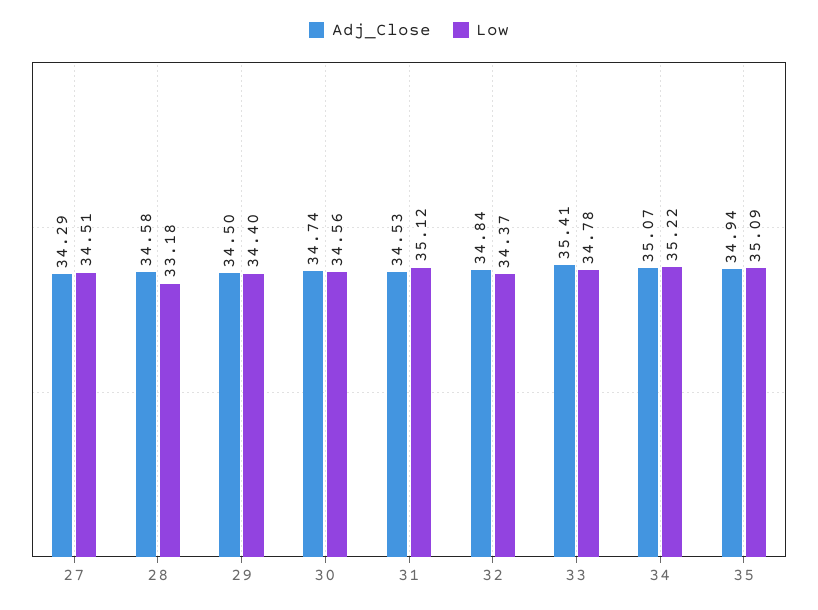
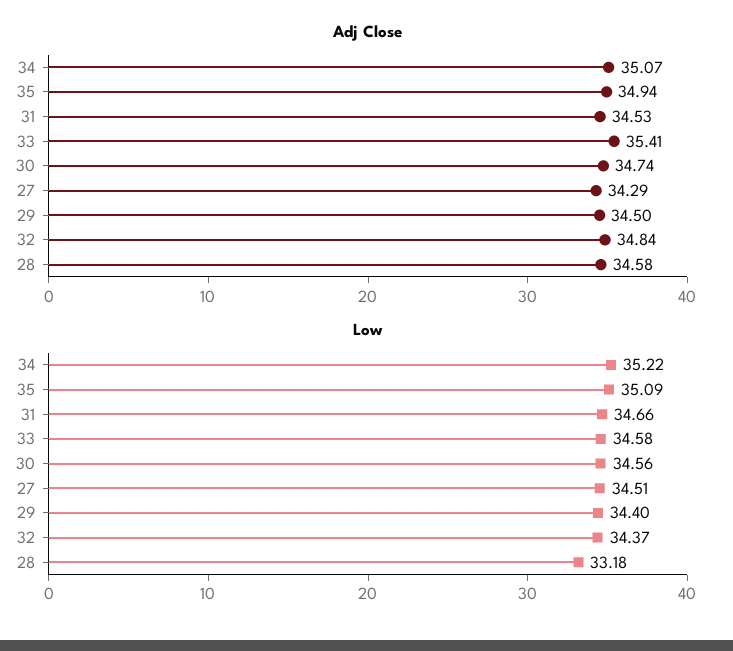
  {
    "Adj_Close": {
      "27": 34.29,
      "28": 34.58,
      "29": 34.5,
      "30": 34.74,
      "31": 34.53,
      "32": 34.84,
      "33": 35.41,
      "34": 35.07,
      "35": 34.94
    },
    "Low": {
      "27": 34.51,
      "28": 33.18,
      "29": 34.4,
      "30": 34.56,
-     "31": 35.12,
+     "31": 34.66,
      "32": 34.37,
-     "33": 34.78,
+     "33": 34.58,
      "34": 35.22,
      "35": 35.09
    }
  }

